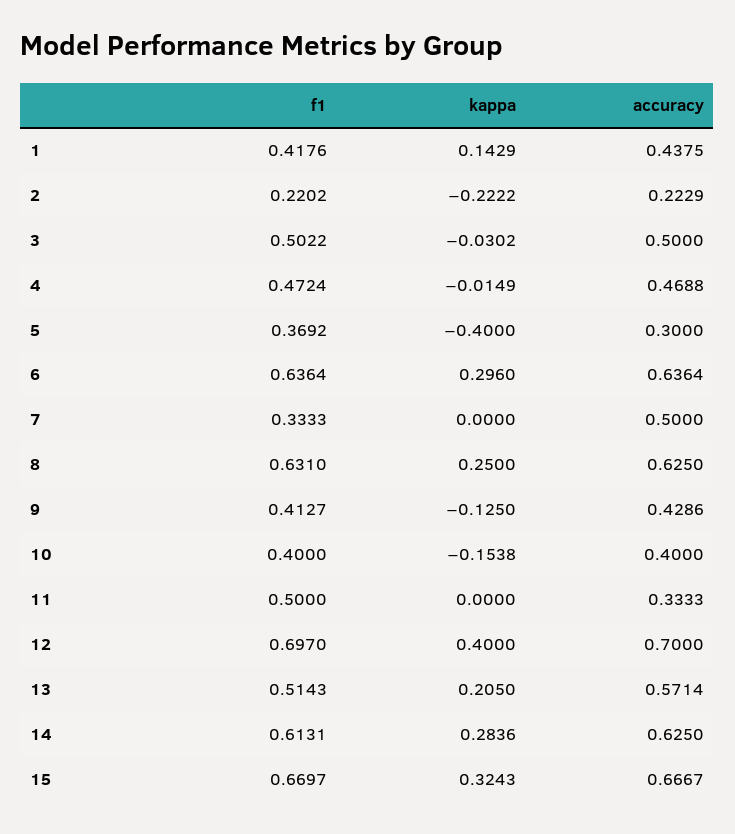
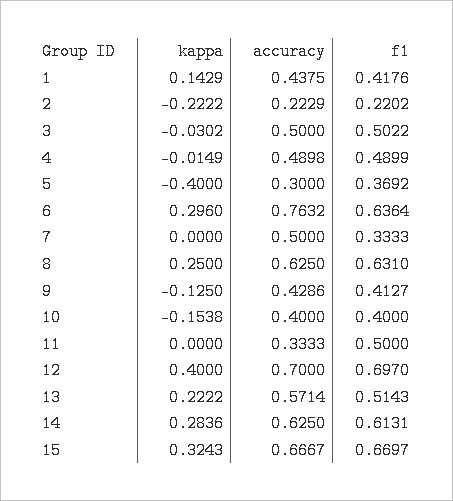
  {
    "f1": {
      "1": 0.4176,
      "2": 0.2202,
      "3": 0.5022,
-     "4": 0.4724,
+     "4": 0.4899,
      "5": 0.3692,
      "6": 0.6364,
      "7": 0.3333,
      "8": 0.631,
      "9": 0.4127,
      "10": 0.4,
      "11": 0.5,
      "12": 0.697,
      "13": 0.5143,
      "14": 0.6131,
      "15": 0.6697
    },
    "kappa": {
      "1": 0.1429,
      "2": -0.2222,
      "3": -0.0302,
      "4": -0.0149,
      "5": -0.4,
      "6": 0.296,
      "7": 0,
      "8": 0.25,
      "9": -0.125,
      "10": -0.1538,
      "11": 0,
      "12": 0.4,
-     "13": 0.205,
+     "13": 0.2222,
      "14": 0.2836,
      "15": 0.3243
    },
    "accuracy": {
      "1": 0.4375,
      "2": 0.2229,
      "3": 0.5,
-     "4": 0.4688,
+     "4": 0.4898,
      "5": 0.3,
-     "6": 0.6364,
+     "6": 0.7632,
      "7": 0.5,
      "8": 0.625,
      "9": 0.4286,
      "10": 0.4,
      "11": 0.3333,
      "12": 0.7,
      "13": 0.5714,
      "14": 0.625,
      "15": 0.6667
    }
  }

